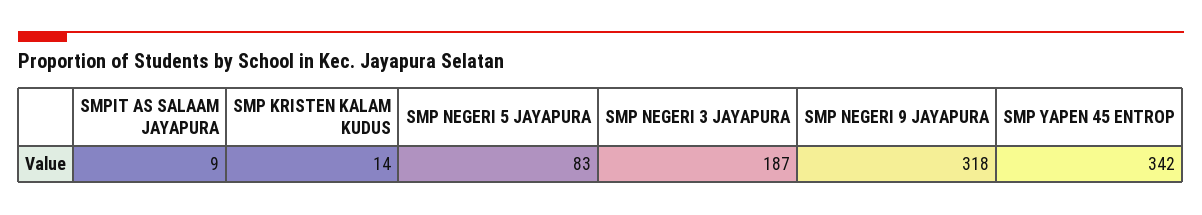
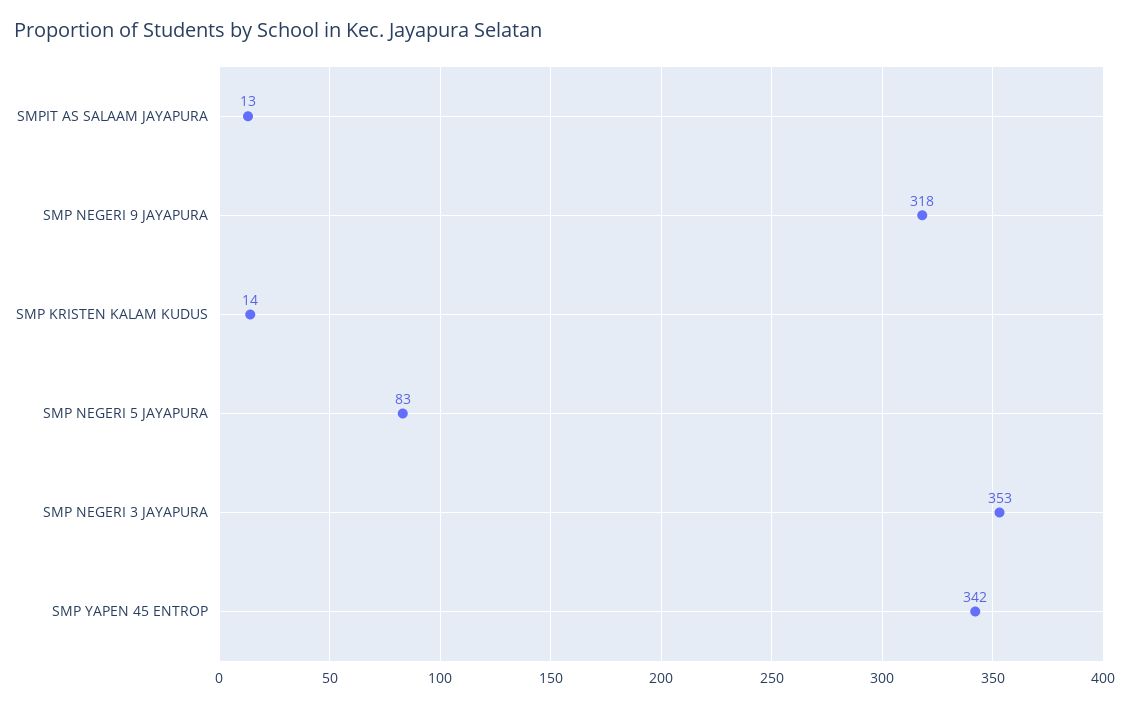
  {
-   "SMPIT AS SALAAM JAYAPURA": 9,
+   "SMPIT AS SALAAM JAYAPURA": 13,
    "SMP KRISTEN KALAM KUDUS": 14,
    "SMP NEGERI 5 JAYAPURA": 83,
-   "SMP NEGERI 3 JAYAPURA": 187,
+   "SMP NEGERI 3 JAYAPURA": 353,
    "SMP NEGERI 9 JAYAPURA": 318,
    "SMP YAPEN 45 ENTROP": 342
  }

